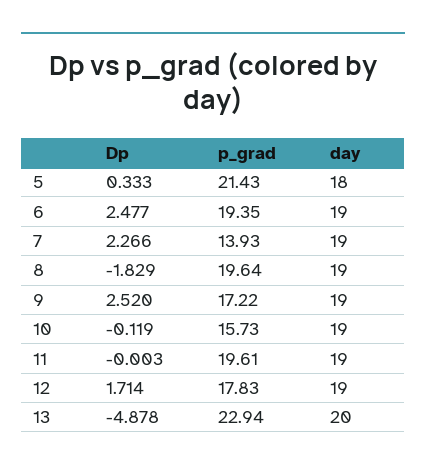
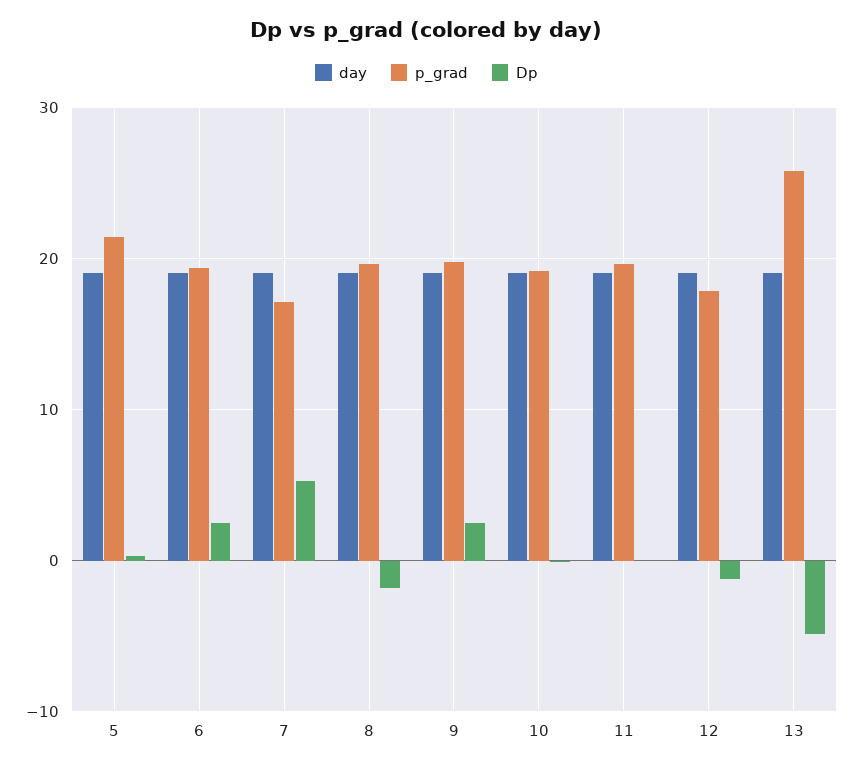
  {
    "Dp": {
      "5": 0.333,
      "6": 2.477,
-     "7": 2.266,
+     "7": 5,
      "8": -1.829,
      "9": 2.52,
      "10": -0.119,
      "11": -0.003,
-     "12": 1.714,
+     "12": -1,
      "13": -4.878
    },
    "p_grad": {
      "5": 21.43,
      "6": 19.35,
-     "7": 13.93,
+     "7": 17,
      "8": 19.64,
-     "9": 17.22,
+     "9": 20,
-     "10": 15.73,
+     "10": 19,
      "11": 19.61,
      "12": 17.83,
-     "13": 22.94
+     "13": 26
    },
    "day": {
-     "5": 18,
+     "5": 19,
      "6": 19,
      "7": 19,
      "8": 19,
      "9": 19,
      "10": 19,
      "11": 19,
      "12": 19,
-     "13": 20
+     "13": 19
    }
  }

